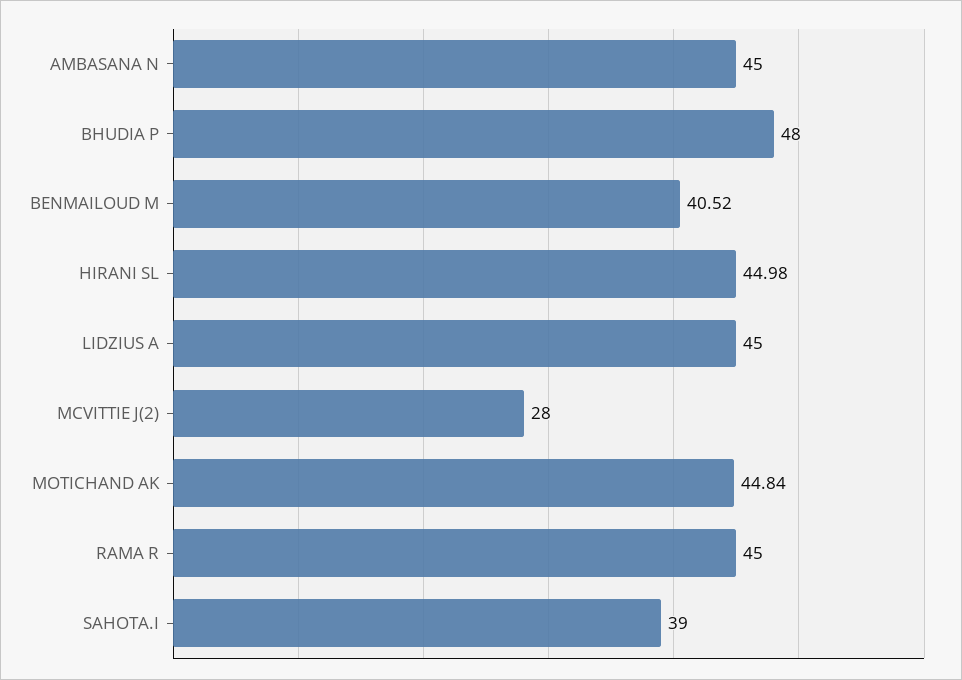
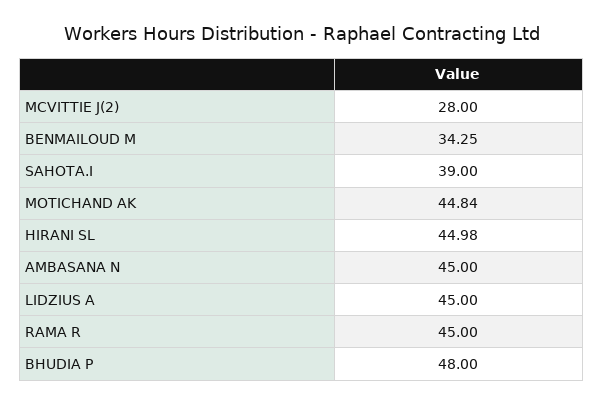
  {
    "AMBASANA N": 45,
    "BHUDIA P": 48,
-   "BENMAILOUD M": 40.52,
+   "BENMAILOUD M": 34.25,
    "HIRANI SL": 44.98,
    "LIDZIUS A": 45,
    "MCVITTIE J(2)": 28,
    "MOTICHAND AK": 44.84,
    "RAMA R": 45,
    "SAHOTA.I": 39
  }

